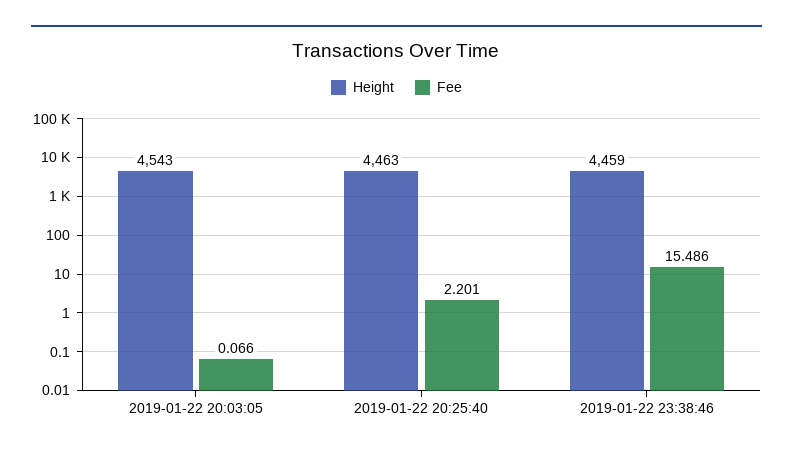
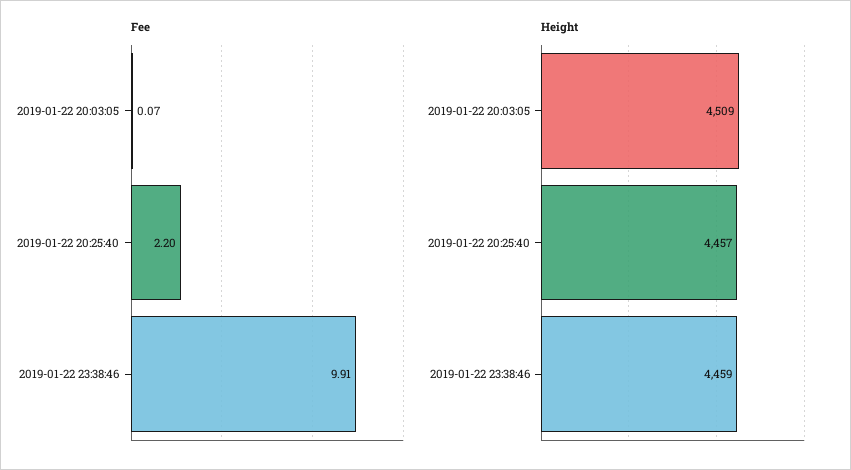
  {
    "Height": {
-     "2019-01-22 20:03:05": 4543,
+     "2019-01-22 20:03:05": 4509,
-     "2019-01-22 20:25:40": 4463,
+     "2019-01-22 20:25:40": 4457,
      "2019-01-22 23:38:46": 4459
    },
    "Fee": {
      "2019-01-22 20:03:05": 0.066,
      "2019-01-22 20:25:40": 2.201,
-     "2019-01-22 23:38:46": 15.486
+     "2019-01-22 23:38:46": 9.91
    }
  }

